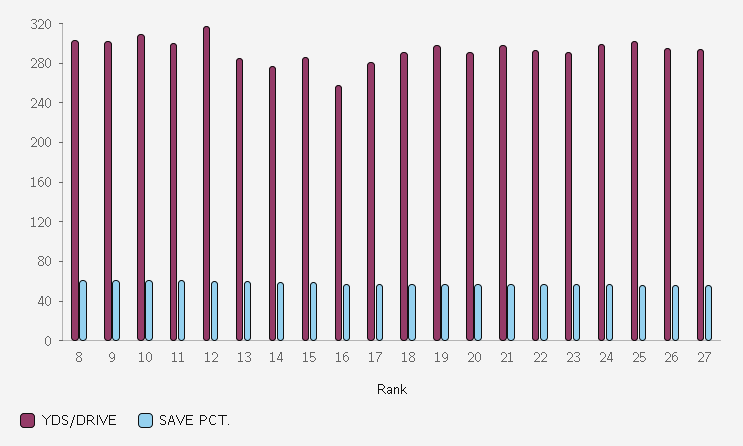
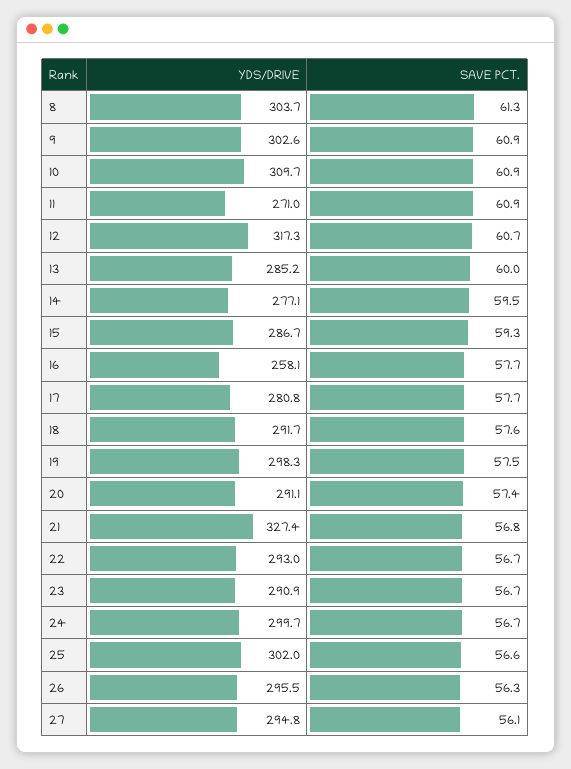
  {
    "YDS/DRIVE": {
      "8": 303.7,
      "9": 302.6,
      "10": 309.7,
-     "11": 300,
+     "11": 271,
      "12": 317.3,
      "13": 285.2,
      "14": 277.1,
      "15": 286.7,
      "16": 258.1,
      "17": 280.8,
      "18": 291.7,
      "19": 298.3,
      "20": 291.1,
-     "21": 300,
+     "21": 327.4,
      "22": 293,
      "23": 290.9,
      "24": 299.7,
      "25": 302,
      "26": 295.5,
      "27": 294.8
    },
    "SAVE PCT.": {
      "8": 61.3,
      "9": 60.9,
      "10": 60.9,
      "11": 60.9,
      "12": 60.7,
      "13": 60,
      "14": 59.5,
      "15": 59.3,
      "16": 57.7,
      "17": 57.7,
      "18": 57.6,
      "19": 57.5,
      "20": 57.4,
      "21": 56.8,
      "22": 56.7,
      "23": 56.7,
      "24": 56.7,
      "25": 56.6,
      "26": 56.3,
      "27": 56.1
    }
  }

